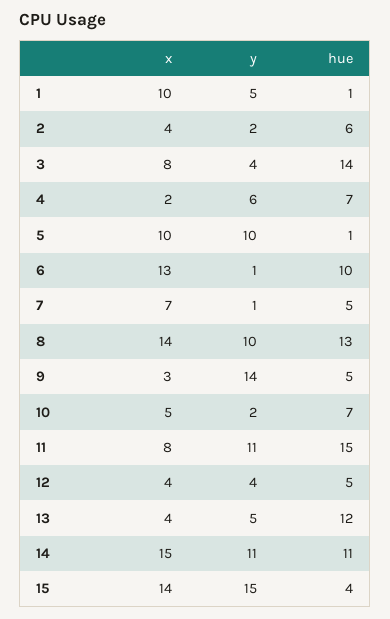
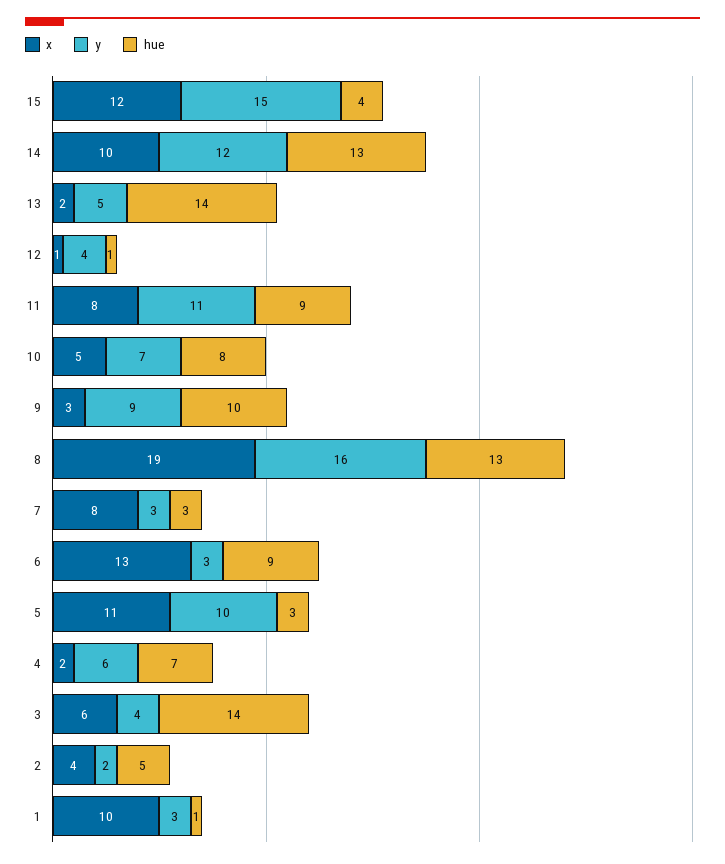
  {
    "x": {
      "1": 10,
      "2": 4,
-     "3": 8,
+     "3": 6,
      "4": 2,
-     "5": 10,
+     "5": 11,
      "6": 13,
-     "7": 7,
+     "7": 8,
-     "8": 14,
+     "8": 19,
      "9": 3,
      "10": 5,
      "11": 8,
-     "12": 4,
+     "12": 1,
-     "13": 4,
+     "13": 2,
-     "14": 15,
+     "14": 10,
-     "15": 14
+     "15": 12
    },
    "y": {
-     "1": 5,
+     "1": 3,
      "2": 2,
      "3": 4,
      "4": 6,
      "5": 10,
-     "6": 1,
+     "6": 3,
-     "7": 1,
+     "7": 3,
-     "8": 10,
+     "8": 16,
-     "9": 14,
+     "9": 9,
-     "10": 2,
+     "10": 7,
      "11": 11,
      "12": 4,
      "13": 5,
-     "14": 11,
+     "14": 12,
      "15": 15
    },
    "hue": {
      "1": 1,
-     "2": 6,
+     "2": 5,
      "3": 14,
      "4": 7,
-     "5": 1,
+     "5": 3,
-     "6": 10,
+     "6": 9,
-     "7": 5,
+     "7": 3,
      "8": 13,
-     "9": 5,
+     "9": 10,
-     "10": 7,
+     "10": 8,
-     "11": 15,
+     "11": 9,
-     "12": 5,
+     "12": 1,
-     "13": 12,
+     "13": 14,
-     "14": 11,
+     "14": 13,
      "15": 4
    }
  }

